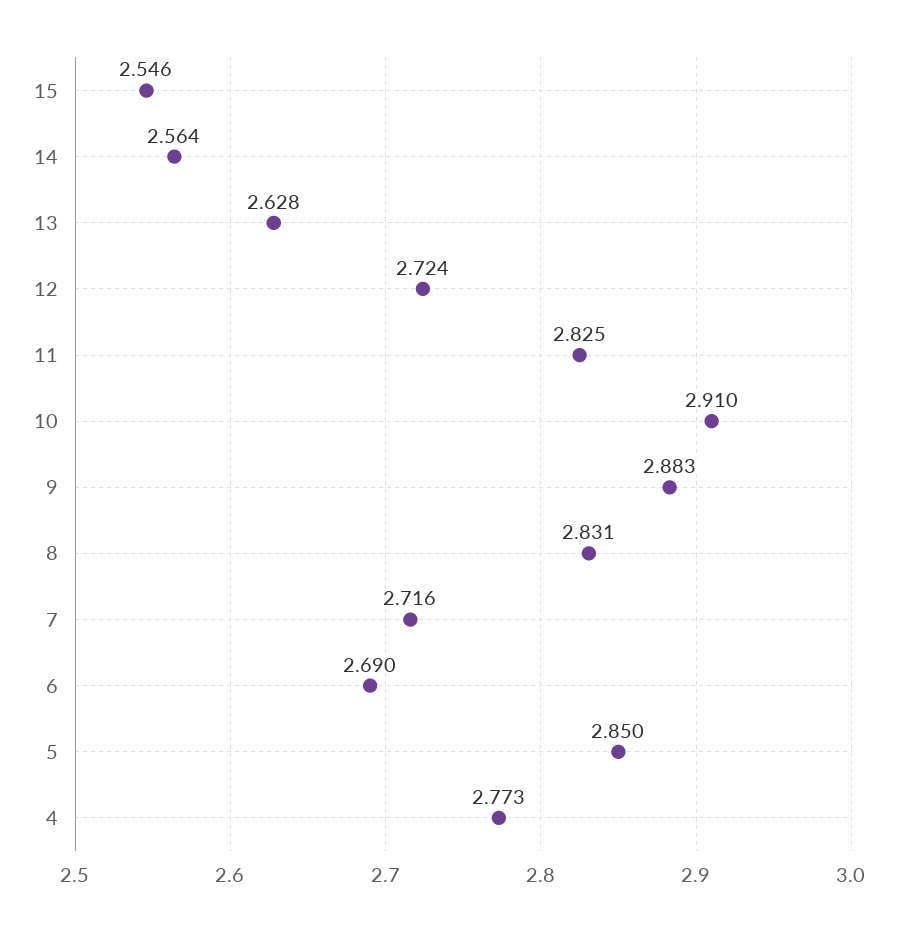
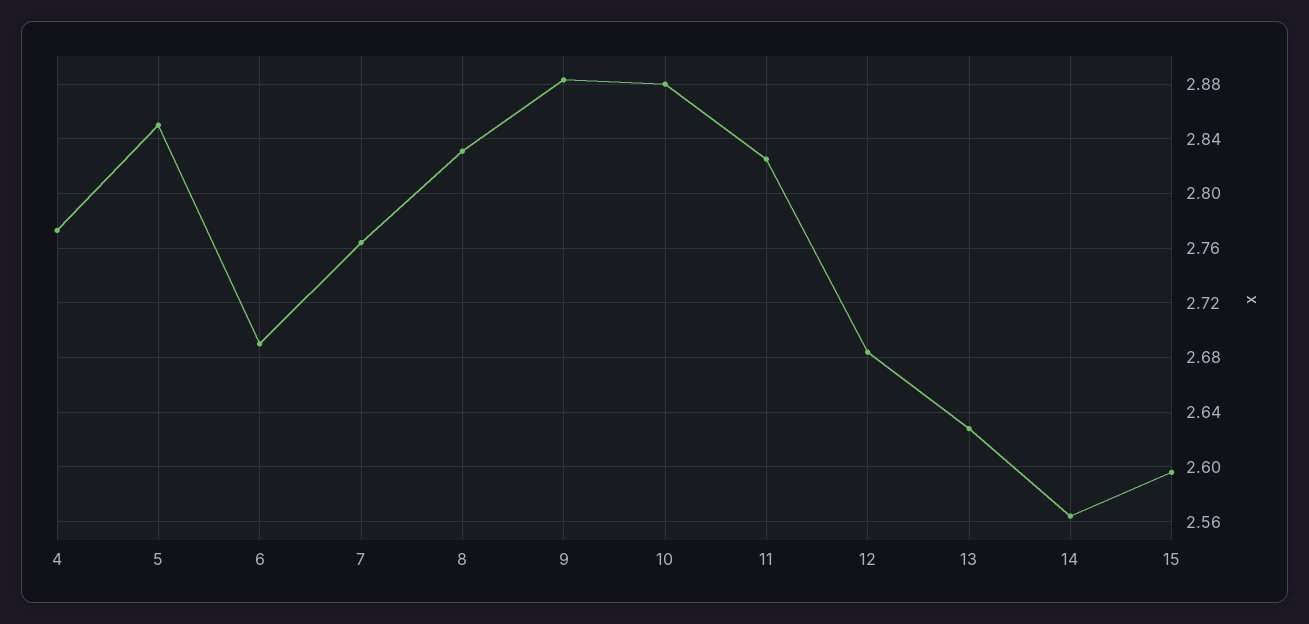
  {
-   "15": 2.546,
+   "15": 2.595,
    "14": 2.564,
    "13": 2.628,
-   "12": 2.724,
+   "12": 2.685,
    "11": 2.825,
-   "10": 2.91,
+   "10": 2.88,
    "9": 2.883,
    "8": 2.831,
-   "7": 2.716,
+   "7": 2.765,
    "6": 2.69,
    "5": 2.85,
    "4": 2.773
  }

